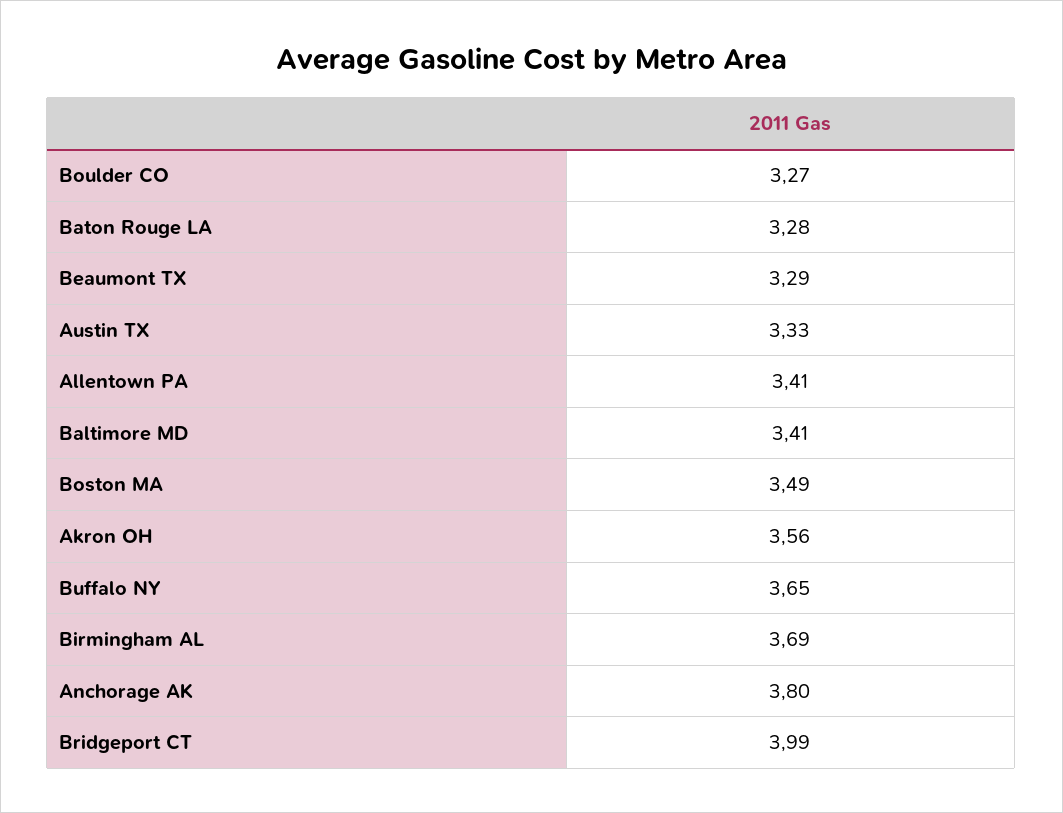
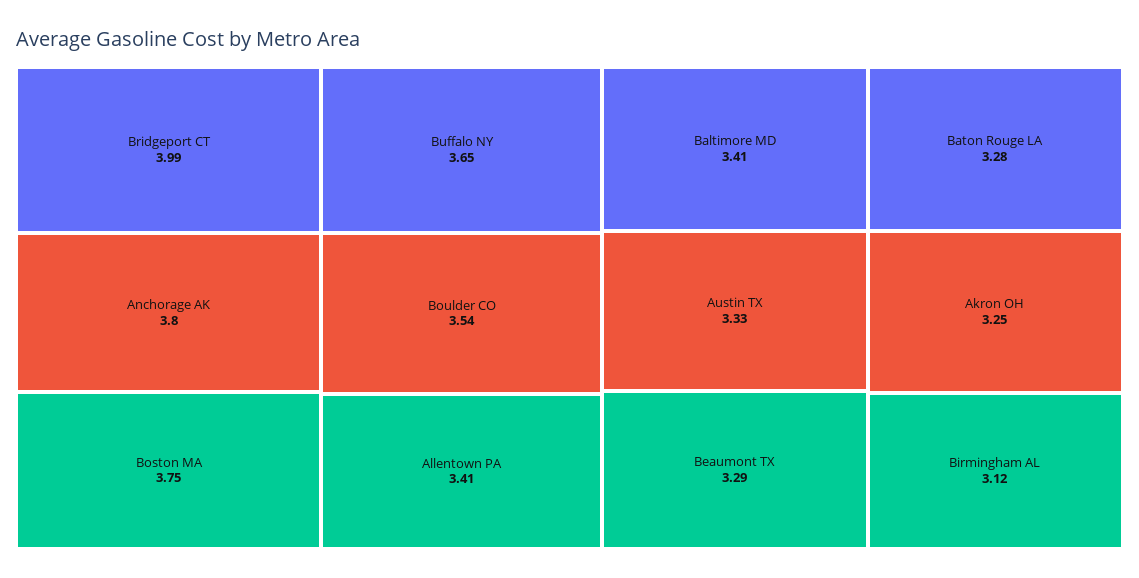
  {
-   "Boulder CO": 3.27,
+   "Boulder CO": 3.54,
    "Baton Rouge LA": 3.28,
    "Beaumont TX": 3.29,
    "Austin TX": 3.33,
    "Allentown PA": 3.41,
    "Baltimore MD": 3.41,
-   "Boston MA": 3.49,
+   "Boston MA": 3.75,
-   "Akron OH": 3.56,
+   "Akron OH": 3.25,
    "Buffalo NY": 3.65,
-   "Birmingham AL": 3.69,
+   "Birmingham AL": 3.12,
    "Anchorage AK": 3.8,
    "Bridgeport CT": 3.99
  }

